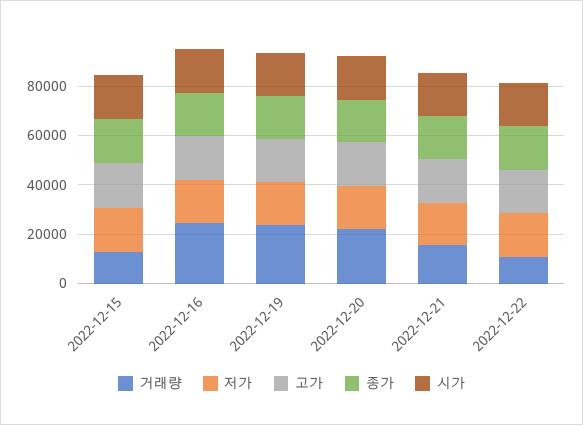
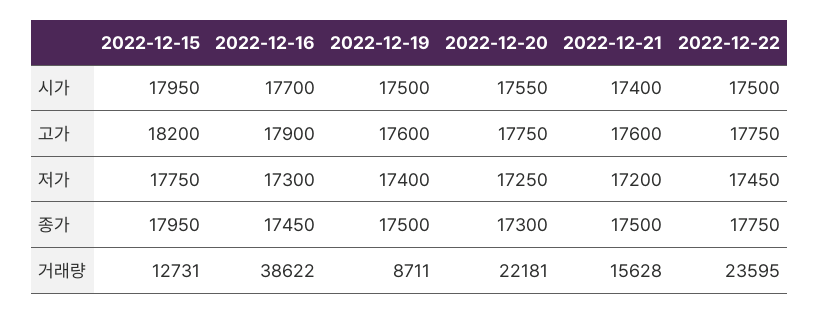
  {
    "거래량": {
      "2022-12-15": 12731,
-     "2022-12-16": 25000,
+     "2022-12-16": 38622,
-     "2022-12-19": 25000,
+     "2022-12-19": 8711,
      "2022-12-20": 22181,
      "2022-12-21": 15628,
-     "2022-12-22": 10000
+     "2022-12-22": 23595
    },
    "저가": {
      "2022-12-15": 17750,
      "2022-12-16": 17300,
      "2022-12-19": 17400,
      "2022-12-20": 17250,
      "2022-12-21": 17200,
      "2022-12-22": 17450
    },
    "고가": {
      "2022-12-15": 18200,
      "2022-12-16": 17900,
      "2022-12-19": 17600,
      "2022-12-20": 17750,
      "2022-12-21": 17600,
      "2022-12-22": 17750
    },
    "종가": {
      "2022-12-15": 17950,
      "2022-12-16": 17450,
      "2022-12-19": 17500,
      "2022-12-20": 17300,
      "2022-12-21": 17500,
      "2022-12-22": 17750
    },
    "시가": {
      "2022-12-15": 17950,
      "2022-12-16": 17700,
      "2022-12-19": 17500,
      "2022-12-20": 17550,
      "2022-12-21": 17400,
      "2022-12-22": 17500
    }
  }

